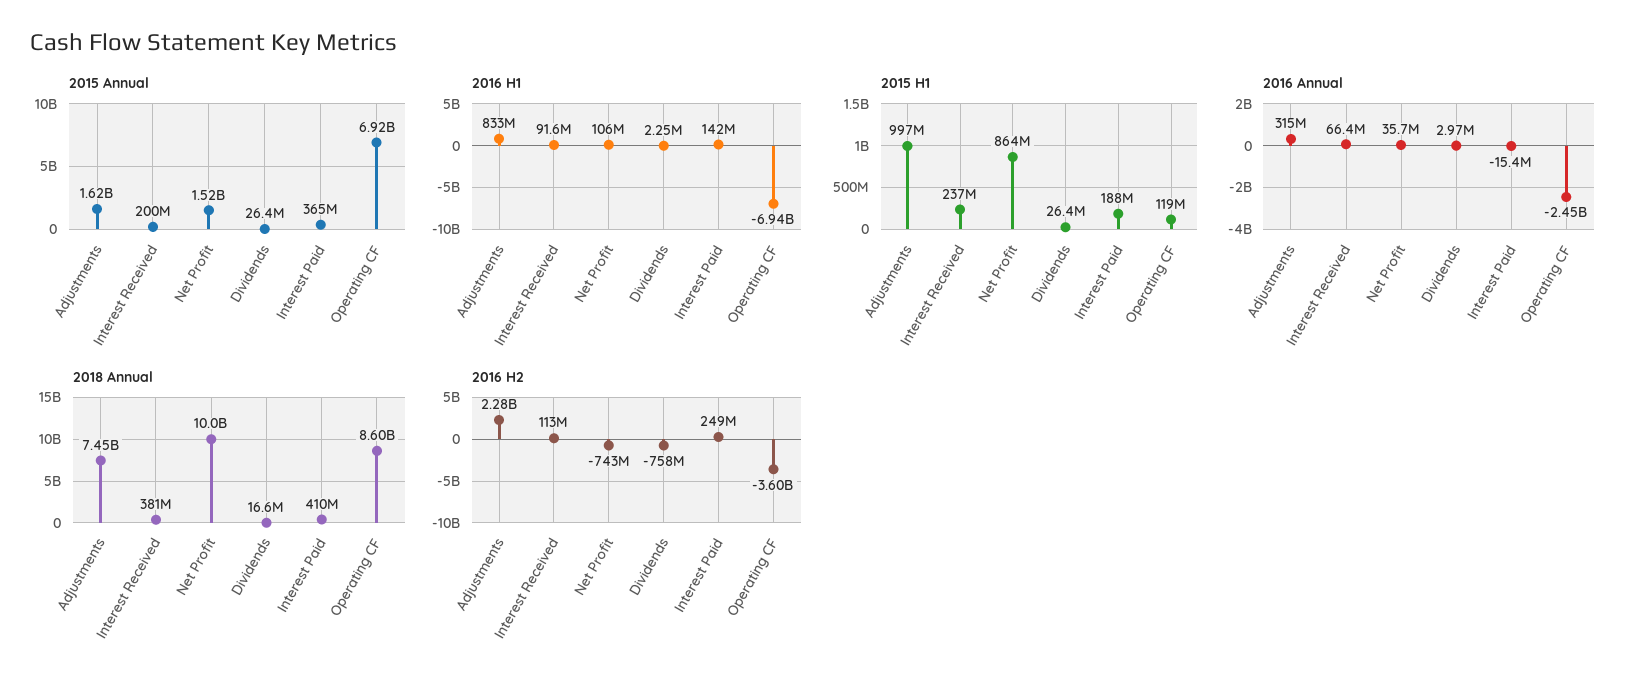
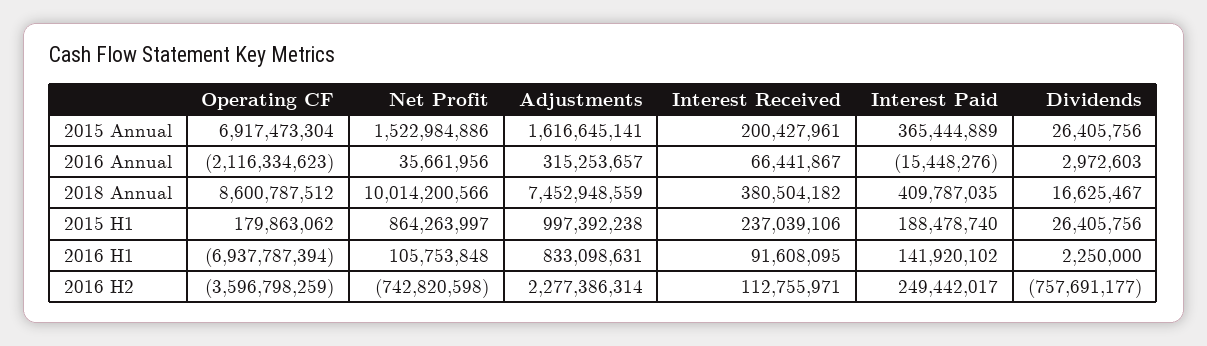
  {
    "2015 Annual": {
      "Adjustments": 1616645141,
      "Interest Received": 200427961,
      "Net Profit": 1522984886,
      "Dividends": 26405756,
      "Interest Paid": 365444889,
      "Operating CF": 6917473304
    },
    "2016 H1": {
      "Adjustments": 833098631,
      "Interest Received": 91608095,
      "Net Profit": 105753848,
      "Dividends": 2250000,
      "Interest Paid": 141920102,
      "Operating CF": -6937787394
    },
    "2015 H1": {
      "Adjustments": 997392238,
      "Interest Received": 237039106,
      "Net Profit": 864263997,
      "Dividends": 26405756,
      "Interest Paid": 188478740,
-     "Operating CF": 119000000
+     "Operating CF": 179863062
    },
    "2016 Annual": {
      "Adjustments": 315253657,
      "Interest Received": 66441867,
      "Net Profit": 35661956,
      "Dividends": 2972603,
      "Interest Paid": -15448276,
-     "Operating CF": -2450000000
+     "Operating CF": -2116334623
    },
    "2018 Annual": {
      "Adjustments": 7452948559,
      "Interest Received": 380504182,
      "Net Profit": 10014200566,
      "Dividends": 16625467,
      "Interest Paid": 409787035,
      "Operating CF": 8600787512
    },
    "2016 H2": {
      "Adjustments": 2277386314,
      "Interest Received": 112755971,
      "Net Profit": -742820598,
      "Dividends": -757691177,
      "Interest Paid": 249442017,
      "Operating CF": -3596798259
    }
  }

